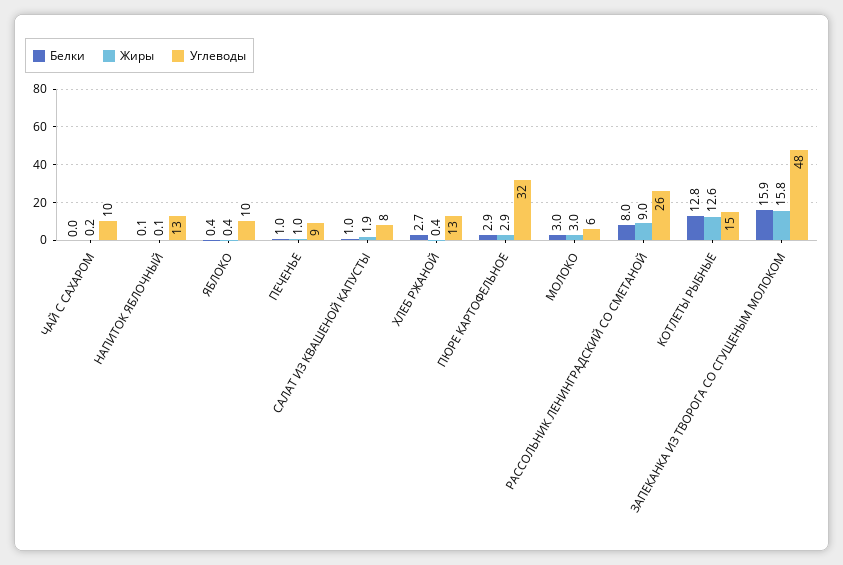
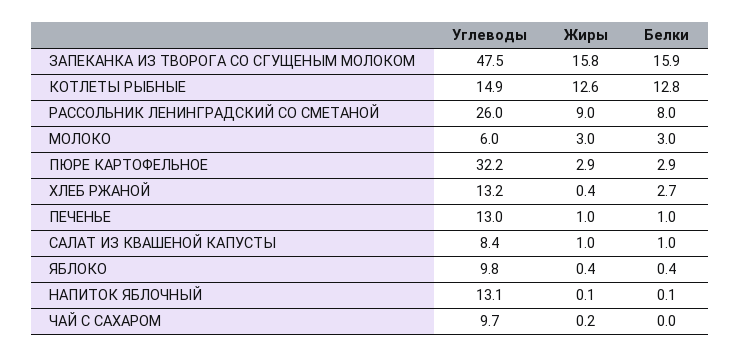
  {
    "Белки": {
      "ЧАЙ С САХАРОМ": 0,
      "НАПИТОК ЯБЛОЧНЫЙ": 0.1,
      "ЯБЛОКО": 0.4,
      "ПЕЧЕНЬЕ": 1,
      "САЛАТ ИЗ КВАШЕНОЙ КАПУСТЫ": 1,
      "ХЛЕБ РЖАНОЙ": 2.7,
      "ПЮРЕ КАРТОФЕЛЬНОЕ": 2.9,
      "МОЛОКО": 3,
      "РАССОЛЬНИК ЛЕНИНГРАДСКИЙ СО СМЕТАНОЙ": 8,
      "КОТЛЕТЫ РЫБНЫЕ": 12.8,
      "ЗАПЕКАНКА ИЗ ТВОРОГА СО СГУЩЕНЫМ МОЛОКОМ": 15.9
    },
    "Жиры": {
      "ЧАЙ С САХАРОМ": 0.2,
      "НАПИТОК ЯБЛОЧНЫЙ": 0.1,
      "ЯБЛОКО": 0.4,
      "ПЕЧЕНЬЕ": 1,
-     "САЛАТ ИЗ КВАШЕНОЙ КАПУСТЫ": 1.9,
+     "САЛАТ ИЗ КВАШЕНОЙ КАПУСТЫ": 1,
      "ХЛЕБ РЖАНОЙ": 0.4,
      "ПЮРЕ КАРТОФЕЛЬНОЕ": 2.9,
      "МОЛОКО": 3,
      "РАССОЛЬНИК ЛЕНИНГРАДСКИЙ СО СМЕТАНОЙ": 9,
      "КОТЛЕТЫ РЫБНЫЕ": 12.6,
      "ЗАПЕКАНКА ИЗ ТВОРОГА СО СГУЩЕНЫМ МОЛОКОМ": 15.8
    },
    "Углеводы": {
      "ЧАЙ С САХАРОМ": 9.7,
      "НАПИТОК ЯБЛОЧНЫЙ": 13.1,
      "ЯБЛОКО": 9.8,
-     "ПЕЧЕНЬЕ": 9,
+     "ПЕЧЕНЬЕ": 13,
      "САЛАТ ИЗ КВАШЕНОЙ КАПУСТЫ": 8.4,
      "ХЛЕБ РЖАНОЙ": 13.2,
      "ПЮРЕ КАРТОФЕЛЬНОЕ": 32.2,
      "МОЛОКО": 6,
      "РАССОЛЬНИК ЛЕНИНГРАДСКИЙ СО СМЕТАНОЙ": 26,
      "КОТЛЕТЫ РЫБНЫЕ": 14.9,
      "ЗАПЕКАНКА ИЗ ТВОРОГА СО СГУЩЕНЫМ МОЛОКОМ": 47.5
    }
  }

